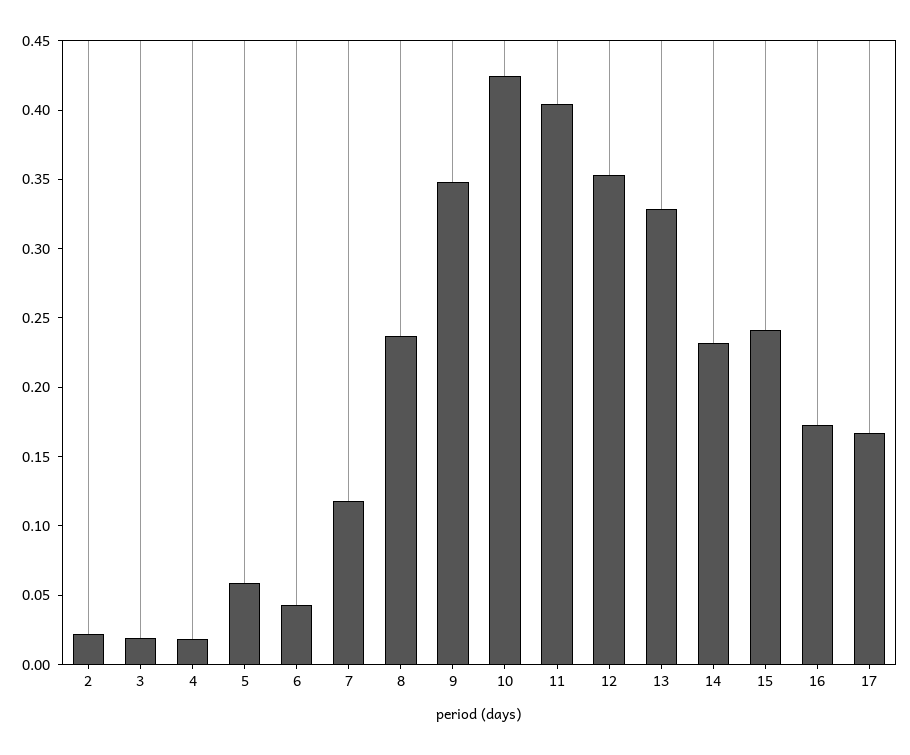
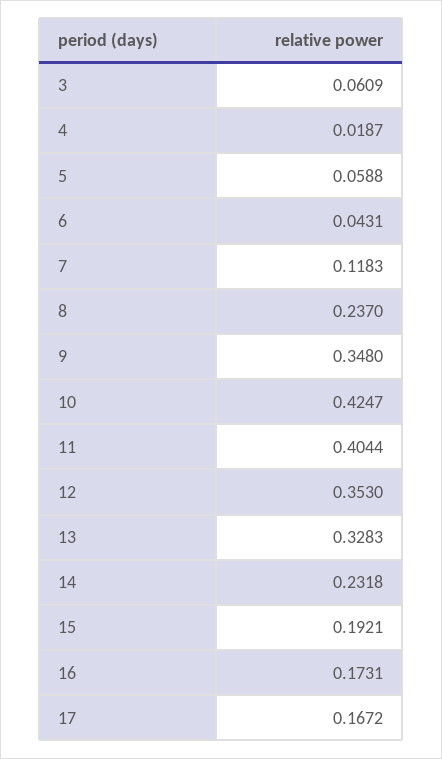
  {
-   "2": 0.02,
-   "3": 0.02,
+   "3": 0.0609,
    "4": 0.0187,
    "5": 0.0588,
    "6": 0.0431,
    "7": 0.1183,
    "8": 0.237,
    "9": 0.348,
    "10": 0.4247,
    "11": 0.4044,
    "12": 0.353,
    "13": 0.3283,
    "14": 0.2318,
-   "15": 0.24,
+   "15": 0.1921,
    "16": 0.1731,
    "17": 0.1672
  }

